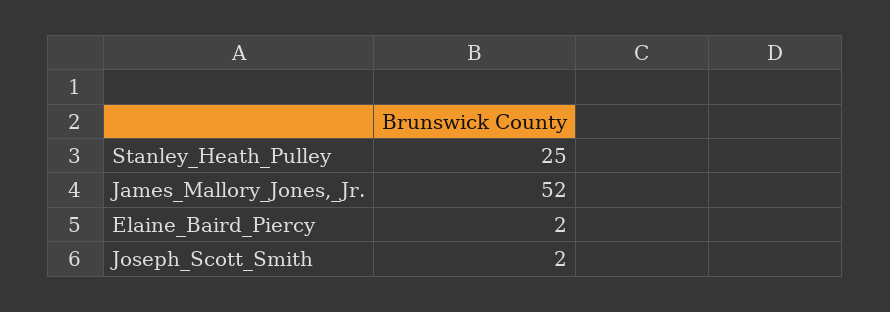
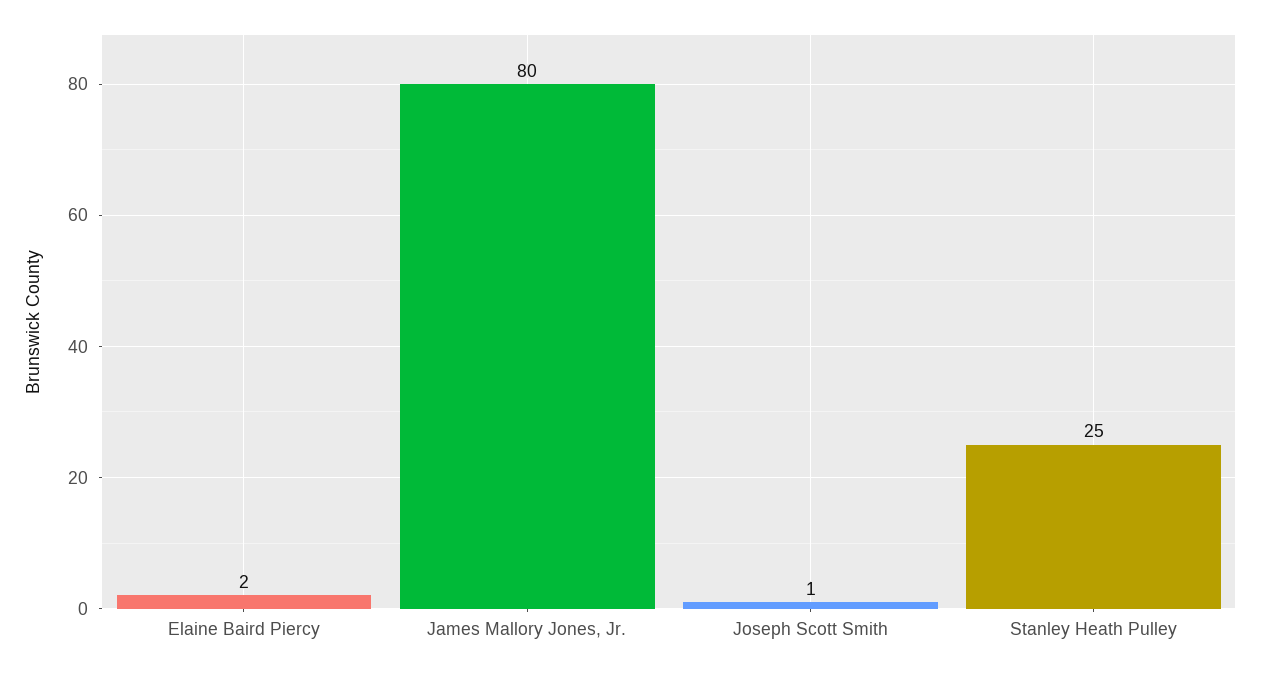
  {
    "Stanley_Heath_Pulley": 25,
-   "James_Mallory_Jones,_Jr.": 52,
+   "James_Mallory_Jones,_Jr.": 80,
    "Elaine_Baird_Piercy": 2,
-   "Joseph_Scott_Smith": 2
+   "Joseph_Scott_Smith": 1
  }

